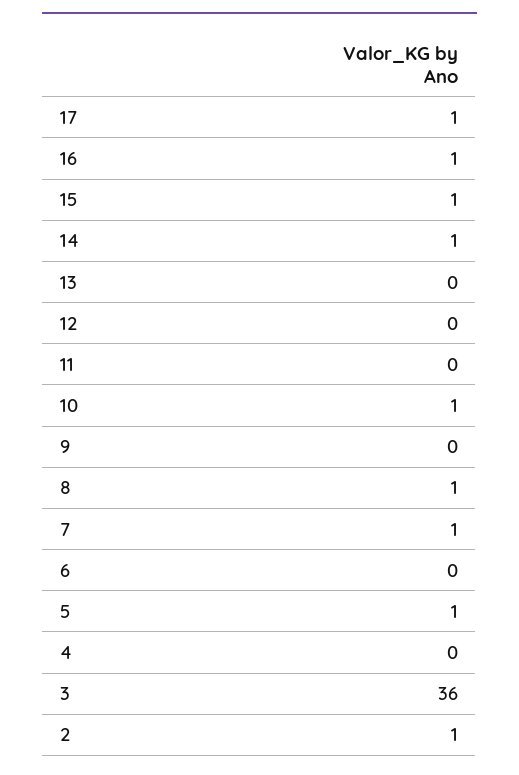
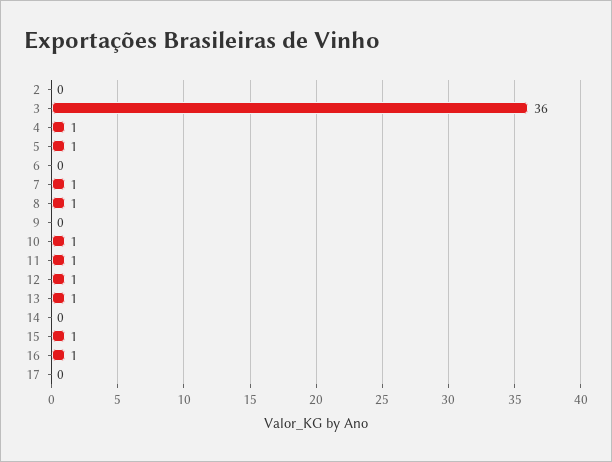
  {
-   "17": 1,
+   "17": 0,
    "16": 1,
    "15": 1,
-   "14": 1,
+   "14": 0,
-   "13": 0,
+   "13": 1,
-   "12": 0,
+   "12": 1,
-   "11": 0,
+   "11": 1,
    "10": 1,
    "9": 0,
    "8": 1,
    "7": 1,
    "6": 0,
    "5": 1,
-   "4": 0,
+   "4": 1,
    "3": 36,
-   "2": 1
+   "2": 0
  }

